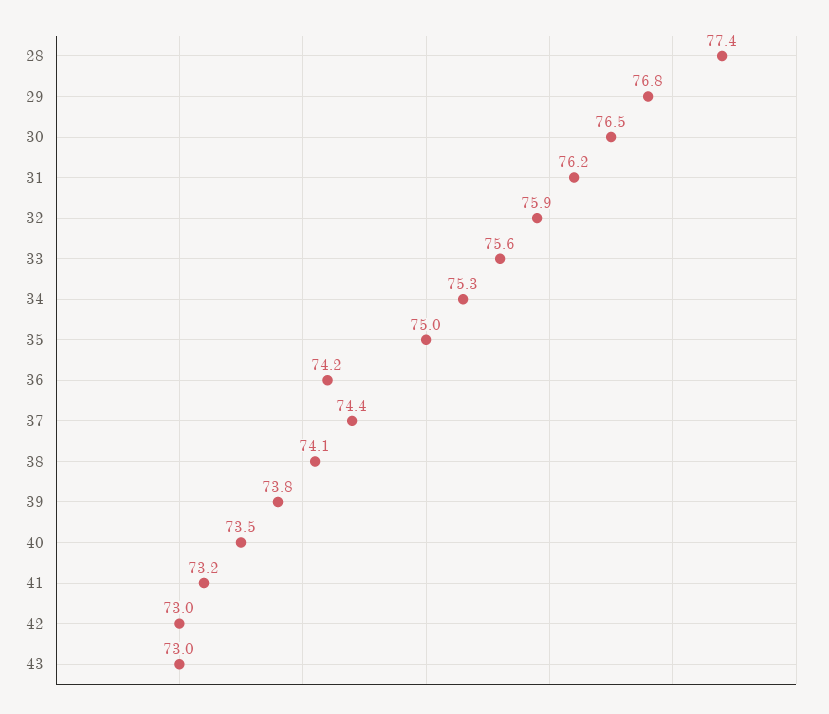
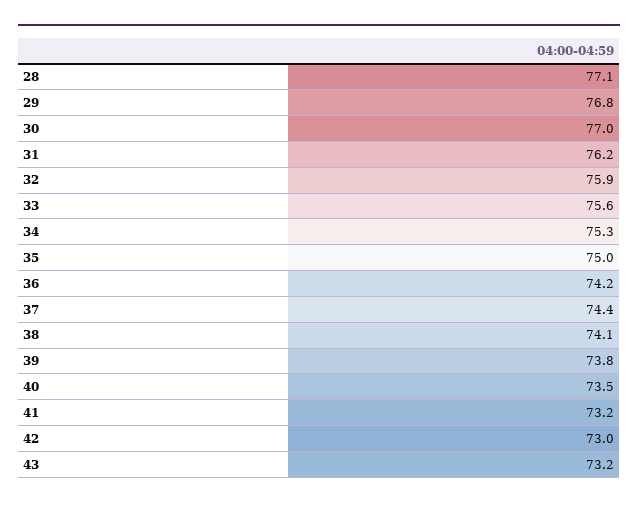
  {
-   "28": 77.4,
+   "28": 77.1,
    "29": 76.8,
-   "30": 76.5,
+   "30": 77,
    "31": 76.2,
    "32": 75.9,
    "33": 75.6,
    "34": 75.3,
    "35": 75,
    "36": 74.2,
    "37": 74.4,
    "38": 74.1,
    "39": 73.8,
    "40": 73.5,
    "41": 73.2,
    "42": 73,
-   "43": 73
+   "43": 73.2
  }

